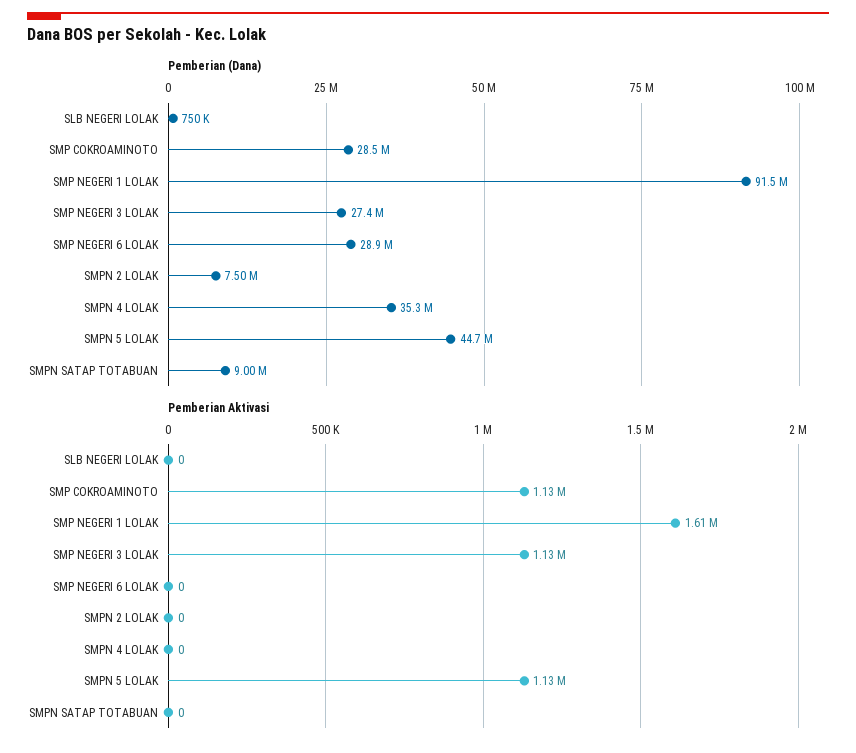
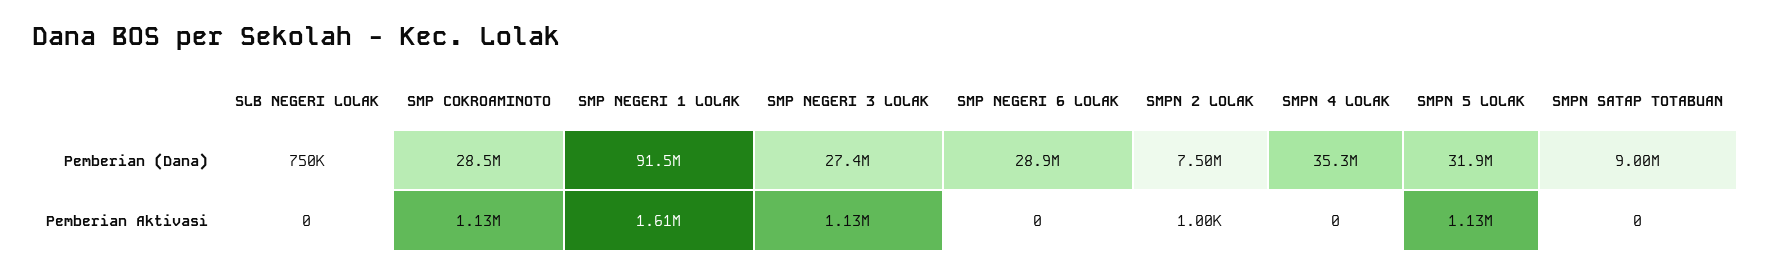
  {
    "Pemberian (Dana)": {
      "SLB NEGERI LOLAK": 750000,
      "SMP COKROAMINOTO": 28500000,
      "SMP NEGERI 1 LOLAK": 91500000,
      "SMP NEGERI 3 LOLAK": 27400000,
      "SMP NEGERI 6 LOLAK": 28900000,
      "SMPN 2 LOLAK": 7500000,
      "SMPN 4 LOLAK": 35300000,
-     "SMPN 5 LOLAK": 44700000,
+     "SMPN 5 LOLAK": 31900000,
      "SMPN SATAP TOTABUAN": 9000000
    },
    "Pemberian Aktivasi": {
      "SLB NEGERI LOLAK": 0,
      "SMP COKROAMINOTO": 1130000,
      "SMP NEGERI 1 LOLAK": 1610000,
      "SMP NEGERI 3 LOLAK": 1130000,
      "SMP NEGERI 6 LOLAK": 0,
-     "SMPN 2 LOLAK": 0,
+     "SMPN 2 LOLAK": 1000,
      "SMPN 4 LOLAK": 0,
      "SMPN 5 LOLAK": 1130000,
      "SMPN SATAP TOTABUAN": 0
    }
  }

